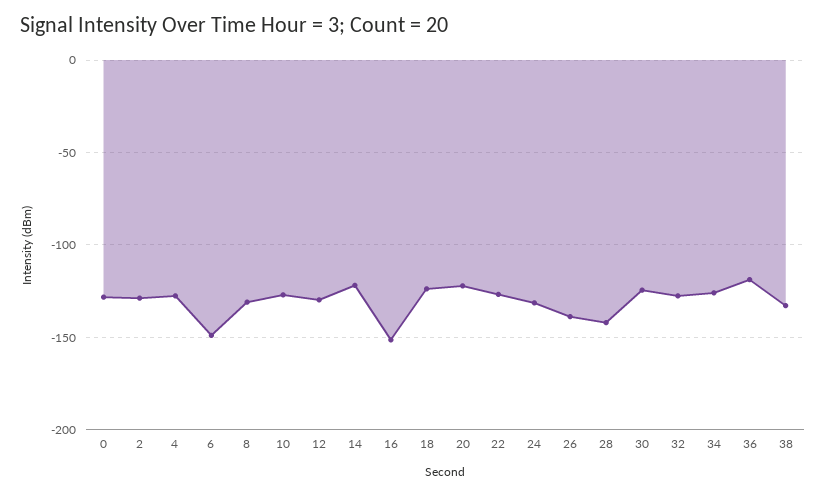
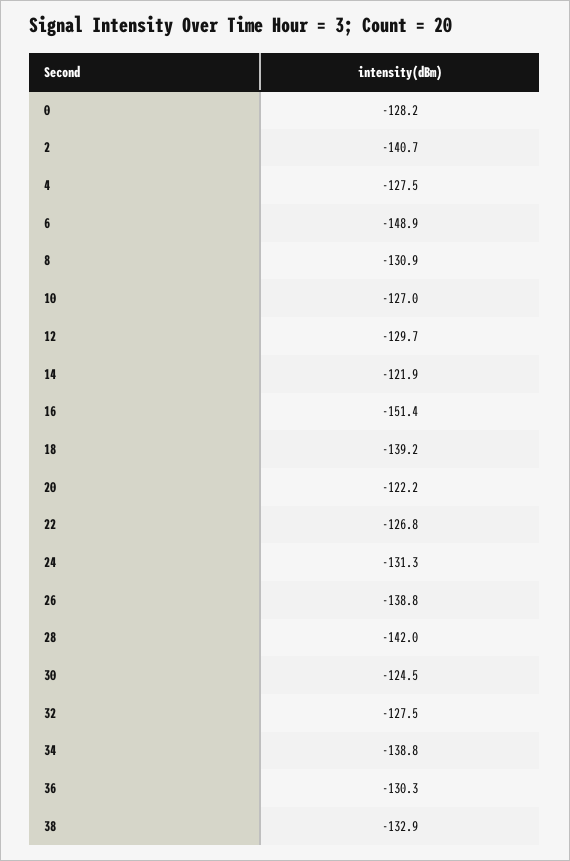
  {
    "0": -128.2,
-   "2": -130,
+   "2": -140.7,
    "4": -127.5,
    "6": -148.9,
    "8": -130.9,
    "10": -127,
    "12": -129.7,
    "14": -121.9,
    "16": -151.4,
-   "18": -125,
+   "18": -139.2,
    "20": -122.2,
    "22": -126.8,
    "24": -131.3,
    "26": -138.8,
    "28": -142,
    "30": -124.5,
    "32": -127.5,
-   "34": -125,
+   "34": -138.8,
-   "36": -120,
+   "36": -130.3,
    "38": -132.9
  }

